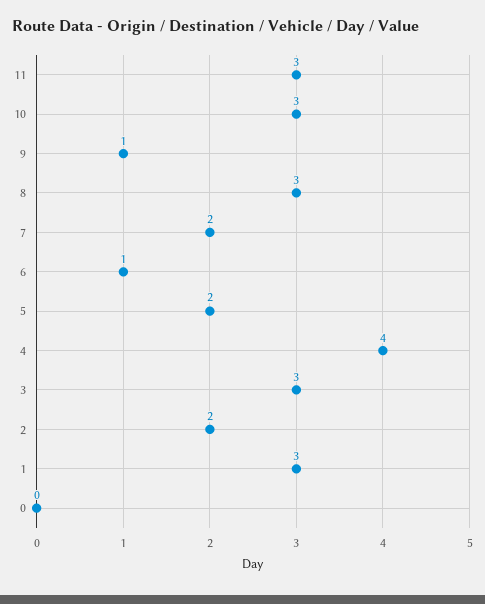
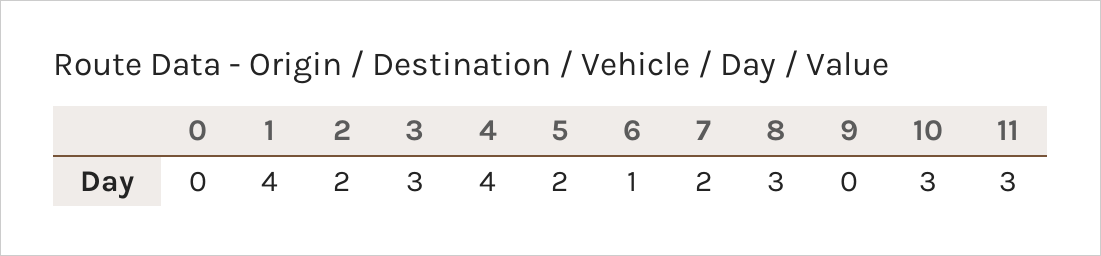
  {
    "11": 3,
    "10": 3,
-   "9": 1,
+   "9": 0,
    "8": 3,
    "7": 2,
    "6": 1,
    "5": 2,
    "4": 4,
    "3": 3,
    "2": 2,
-   "1": 3,
+   "1": 4,
    "0": 0
  }

